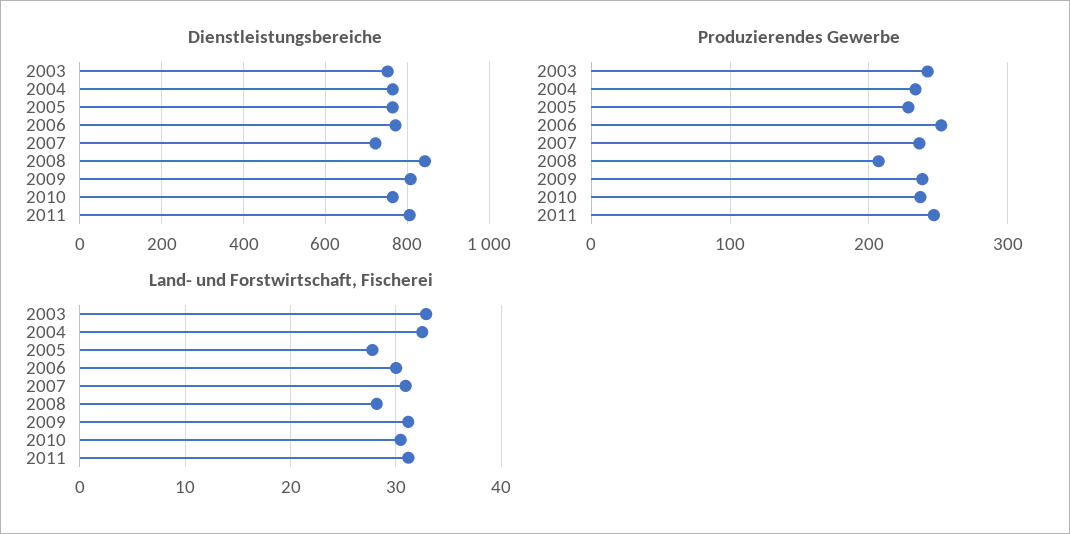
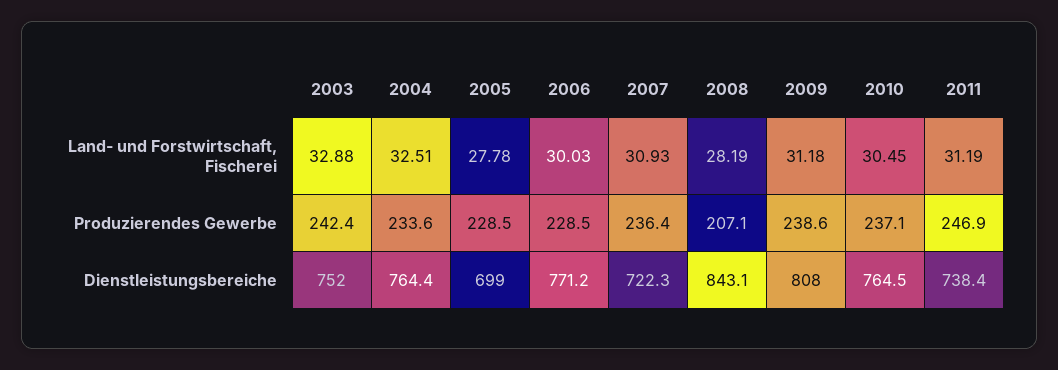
  {
    "Dienstleistungsbereiche": {
      "2003": 752,
      "2004": 764.4,
-     "2005": 760,
+     "2005": 699,
      "2006": 771.2,
      "2007": 722.3,
      "2008": 843.1,
      "2009": 808,
      "2010": 764.5,
-     "2011": 800
+     "2011": 738.4
    },
    "Produzierendes Gewerbe": {
      "2003": 242.4,
      "2004": 233.6,
      "2005": 228.5,
-     "2006": 250,
+     "2006": 228.5,
      "2007": 236.4,
      "2008": 207.1,
      "2009": 238.6,
      "2010": 237.1,
      "2011": 246.9
    },
    "Land- und Forstwirtschaft, Fischerei": {
      "2003": 32.88,
      "2004": 32.51,
      "2005": 27.78,
      "2006": 30.03,
      "2007": 30.93,
      "2008": 28.19,
      "2009": 31.18,
      "2010": 30.45,
      "2011": 31.19
    }
  }

